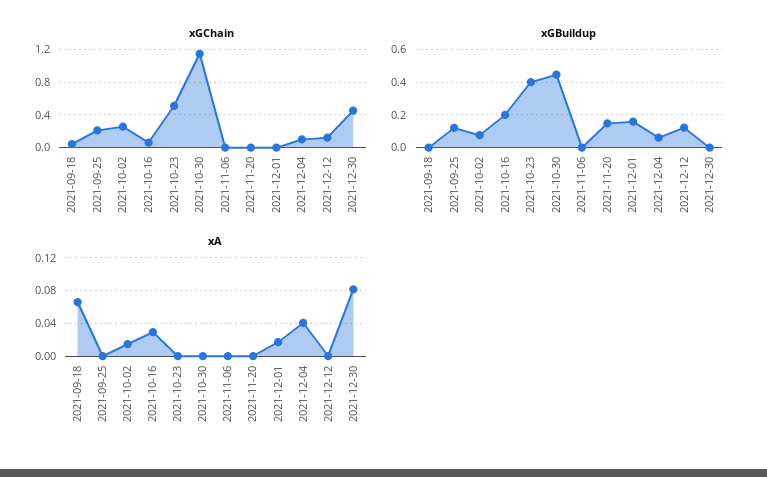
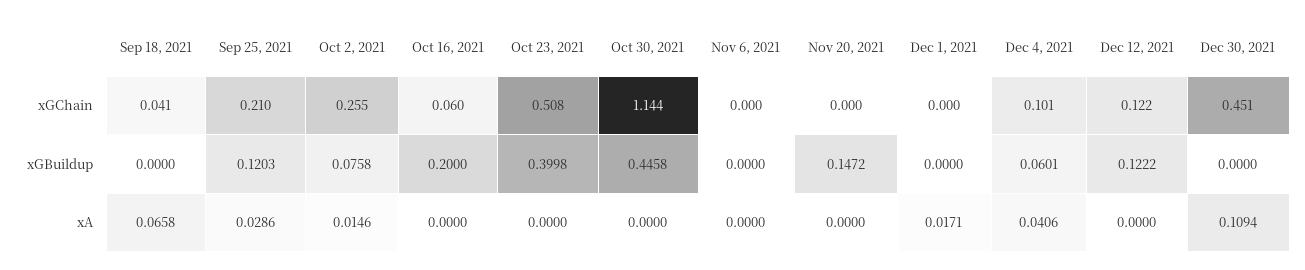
  {
    "xGChain": {
      "2021-09-18": 0.041,
      "2021-09-25": 0.21,
      "2021-10-02": 0.255,
      "2021-10-16": 0.06,
      "2021-10-23": 0.508,
      "2021-10-30": 1.144,
      "2021-11-06": 0,
      "2021-11-20": 0,
      "2021-12-01": 0,
      "2021-12-04": 0.101,
      "2021-12-12": 0.122,
      "2021-12-30": 0.451
    },
    "xGBuildup": {
      "2021-09-18": 0,
      "2021-09-25": 0.1203,
      "2021-10-02": 0.0758,
      "2021-10-16": 0.2,
      "2021-10-23": 0.3998,
      "2021-10-30": 0.4458,
      "2021-11-06": 0,
      "2021-11-20": 0.1472,
-     "2021-12-01": 0.15,
+     "2021-12-01": 0,
      "2021-12-04": 0.0601,
      "2021-12-12": 0.1222,
      "2021-12-30": 0
    },
    "xA": {
      "2021-09-18": 0.0658,
-     "2021-09-25": 0,
+     "2021-09-25": 0.0286,
      "2021-10-02": 0.0146,
-     "2021-10-16": 0.03,
+     "2021-10-16": 0,
      "2021-10-23": 0,
      "2021-10-30": 0,
      "2021-11-06": 0,
      "2021-11-20": 0,
      "2021-12-01": 0.0171,
      "2021-12-04": 0.0406,
      "2021-12-12": 0,
-     "2021-12-30": 0.08
+     "2021-12-30": 0.1094
    }
  }

